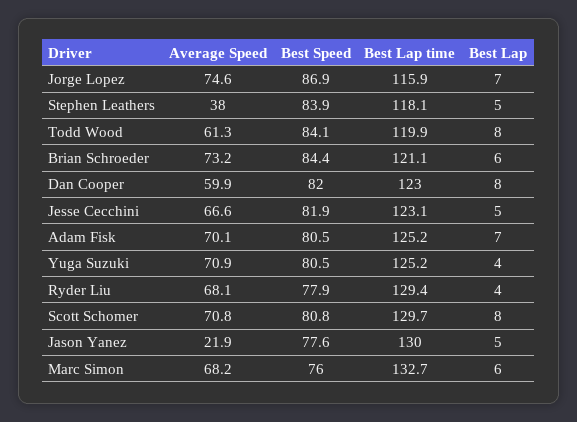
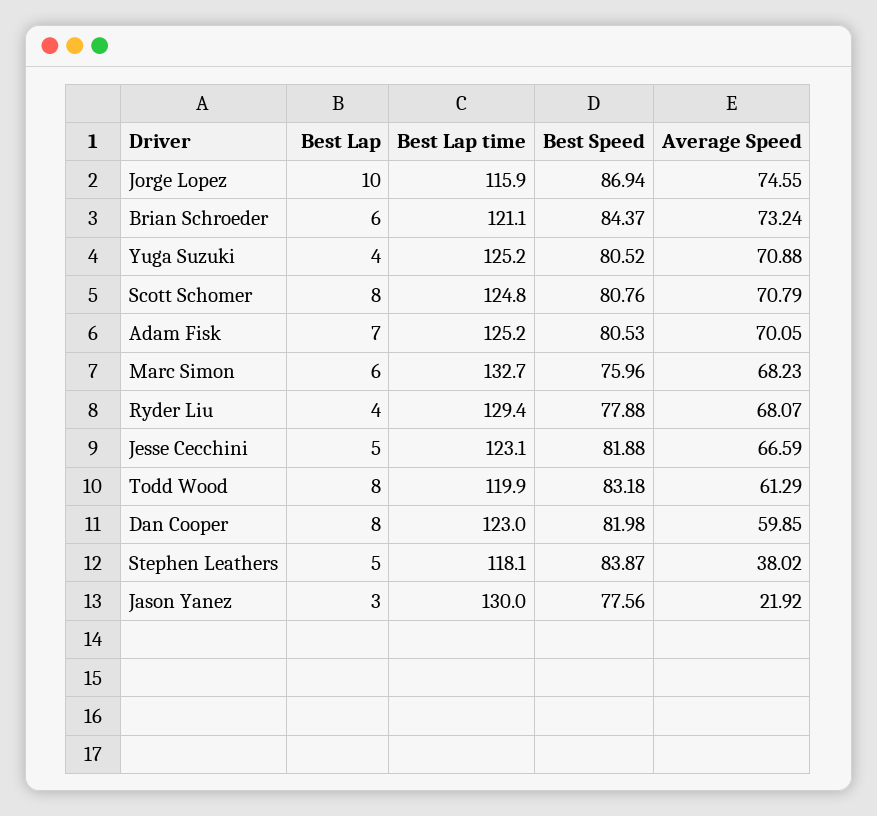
  {
    "Average Speed": {
      "Jorge Lopez": 74.55,
      "Stephen Leathers": 38.02,
      "Todd Wood": 61.29,
      "Brian Schroeder": 73.24,
      "Dan Cooper": 59.85,
      "Jesse Cecchini": 66.59,
      "Adam Fisk": 70.05,
      "Yuga Suzuki": 70.88,
      "Ryder Liu": 68.07,
      "Scott Schomer": 70.79,
      "Jason Yanez": 21.92,
      "Marc Simon": 68.23
    },
    "Best Speed": {
      "Jorge Lopez": 86.94,
      "Stephen Leathers": 83.87,
-     "Todd Wood": 84.1,
+     "Todd Wood": 83.18,
      "Brian Schroeder": 84.37,
      "Dan Cooper": 81.98,
      "Jesse Cecchini": 81.88,
      "Adam Fisk": 80.53,
      "Yuga Suzuki": 80.52,
      "Ryder Liu": 77.88,
      "Scott Schomer": 80.76,
      "Jason Yanez": 77.56,
      "Marc Simon": 75.96
    },
    "Best Lap time": {
      "Jorge Lopez": 115.9,
      "Stephen Leathers": 118.1,
      "Todd Wood": 119.9,
      "Brian Schroeder": 121.1,
      "Dan Cooper": 123,
      "Jesse Cecchini": 123.1,
      "Adam Fisk": 125.2,
      "Yuga Suzuki": 125.2,
      "Ryder Liu": 129.4,
-     "Scott Schomer": 129.7,
+     "Scott Schomer": 124.8,
      "Jason Yanez": 130,
      "Marc Simon": 132.7
    },
    "Best Lap": {
-     "Jorge Lopez": 7,
+     "Jorge Lopez": 10,
      "Stephen Leathers": 5,
      "Todd Wood": 8,
      "Brian Schroeder": 6,
      "Dan Cooper": 8,
      "Jesse Cecchini": 5,
      "Adam Fisk": 7,
      "Yuga Suzuki": 4,
      "Ryder Liu": 4,
      "Scott Schomer": 8,
-     "Jason Yanez": 5,
+     "Jason Yanez": 3,
      "Marc Simon": 6
    }
  }

